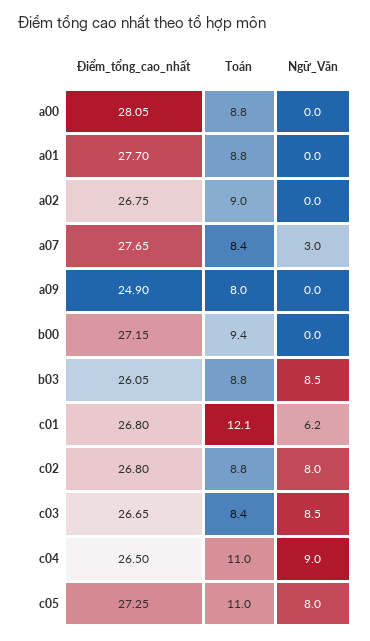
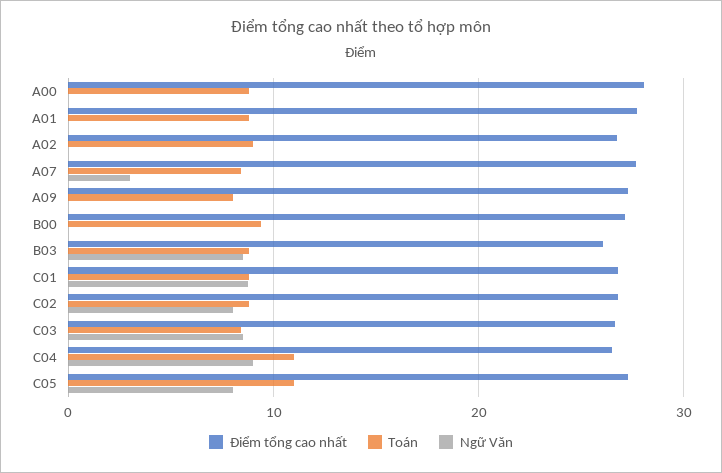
  {
    "Điểm_tổng_cao_nhất": {
      "a00": 28.05,
      "a01": 27.7,
      "a02": 26.75,
      "a07": 27.65,
-     "a09": 24.9,
+     "a09": 27,
      "b00": 27.15,
      "b03": 26.05,
      "c01": 26.8,
      "c02": 26.8,
      "c03": 26.65,
      "c04": 26.5,
      "c05": 27.25
    },
    "Toán": {
      "a00": 8.8,
      "a01": 8.8,
      "a02": 9,
      "a07": 8.4,
      "a09": 8,
      "b00": 9.4,
      "b03": 8.8,
-     "c01": 12.1,
+     "c01": 9,
      "c02": 8.8,
      "c03": 8.4,
      "c04": 11,
      "c05": 11
    },
    "Ngữ_Văn": {
      "a00": 0,
      "a01": 0,
      "a02": 0,
      "a07": 3,
      "a09": 0,
      "b00": 0,
      "b03": 8.5,
-     "c01": 6.2,
+     "c01": 9,
      "c02": 8,
      "c03": 8.5,
      "c04": 9,
      "c05": 8
    }
  }

